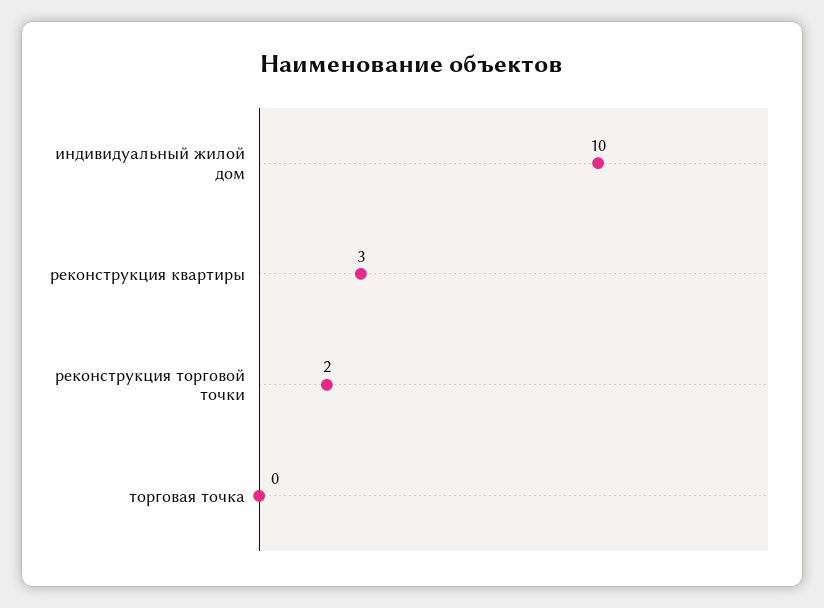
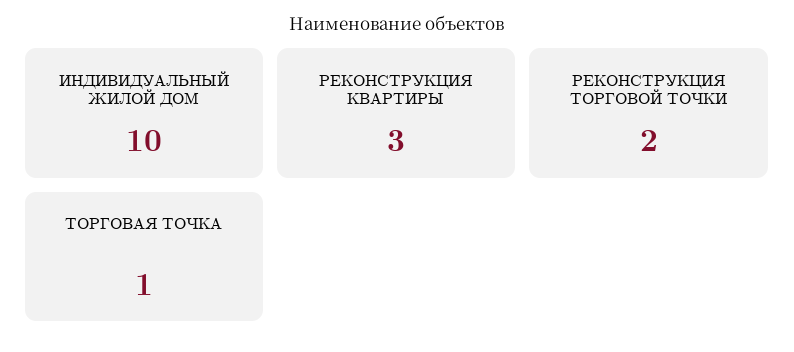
  {
    "индивидуальный жилой дом": 10,
    "реконструкция квартиры": 3,
    "реконструкция торговой точки": 2,
-   "торговая точка": 0
+   "торговая точка": 1
  }

